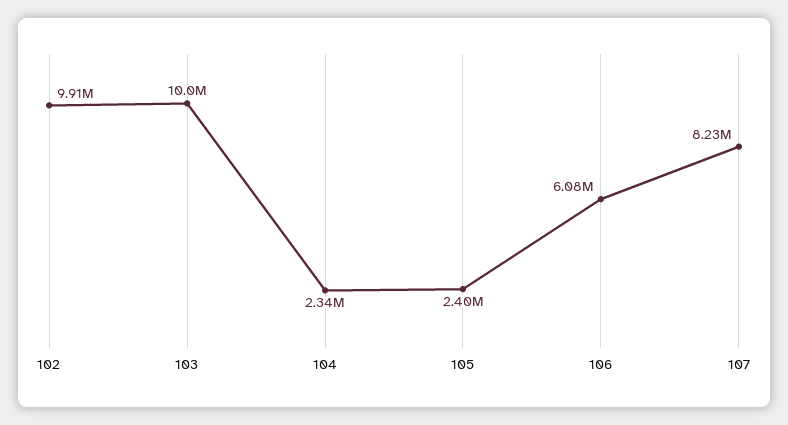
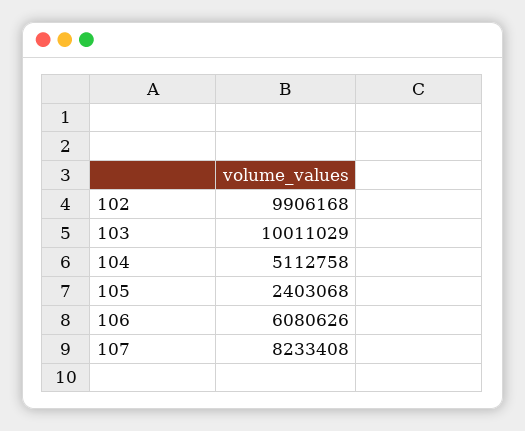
  {
    "102": 9906168,
    "103": 10011029,
-   "104": 2340000,
+   "104": 5112758,
    "105": 2403068,
    "106": 6080626,
    "107": 8233408
  }

